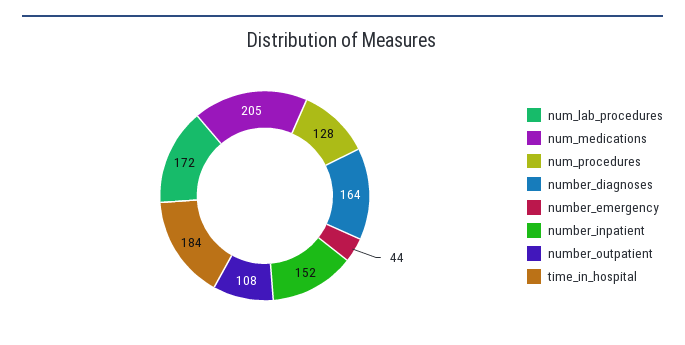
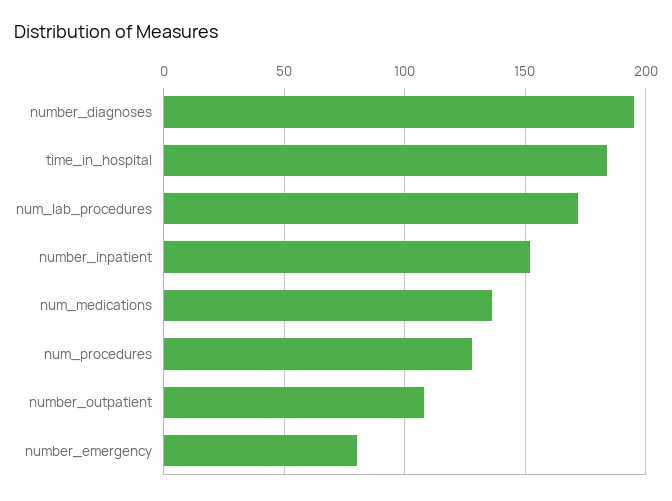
  {
    "num_lab_procedures": 172,
-   "num_medications": 205,
+   "num_medications": 135,
    "num_procedures": 128,
-   "number_diagnoses": 164,
+   "number_diagnoses": 195,
-   "number_emergency": 44,
+   "number_emergency": 80,
    "number_inpatient": 152,
    "number_outpatient": 108,
    "time_in_hospital": 184
  }

